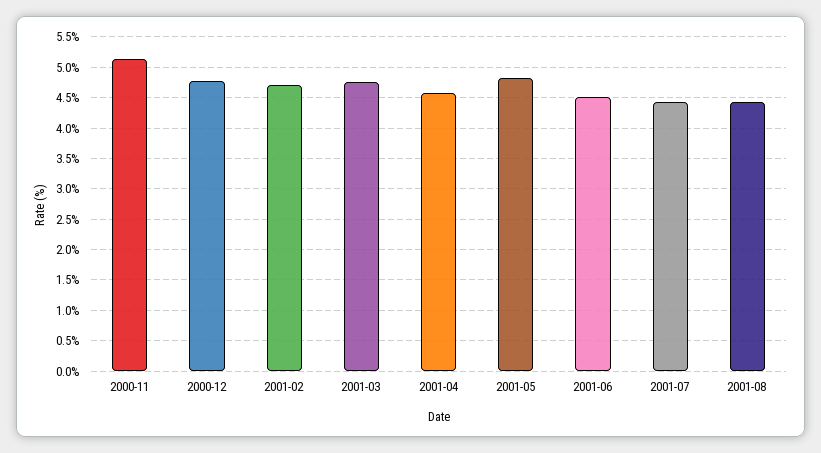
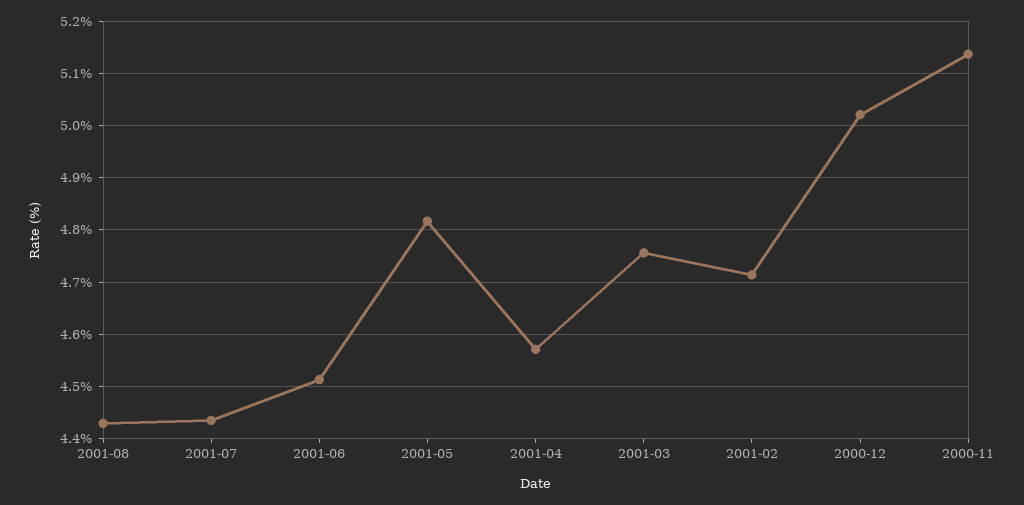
  {
    "2000-11": 5.14,
-   "2000-12": 4.8,
+   "2000-12": 5.02,
    "2001-02": 4.72,
    "2001-03": 4.76,
    "2001-04": 4.58,
    "2001-05": 4.82,
    "2001-06": 4.52,
    "2001-07": 4.44,
    "2001-08": 4.42
  }

